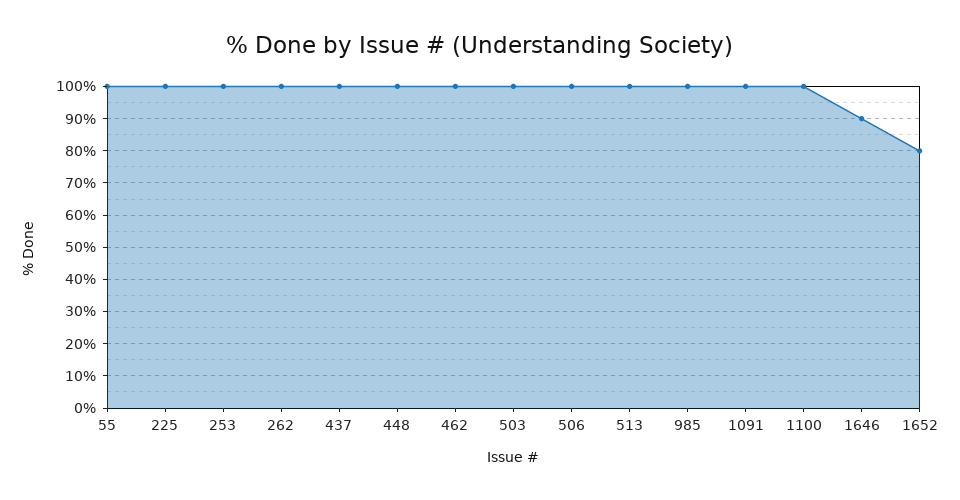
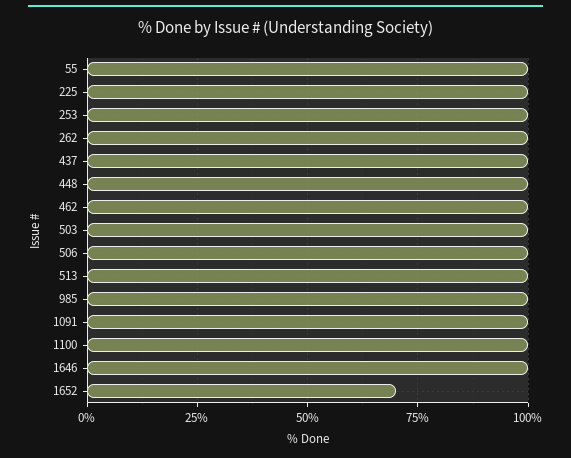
  {
    "55": 100,
    "225": 100,
    "253": 100,
    "262": 100,
    "437": 100,
    "448": 100,
    "462": 100,
    "503": 100,
    "506": 100,
    "513": 100,
    "985": 100,
    "1091": 100,
    "1100": 100,
-   "1646": 90,
+   "1646": 100,
-   "1652": 80
+   "1652": 70
  }

